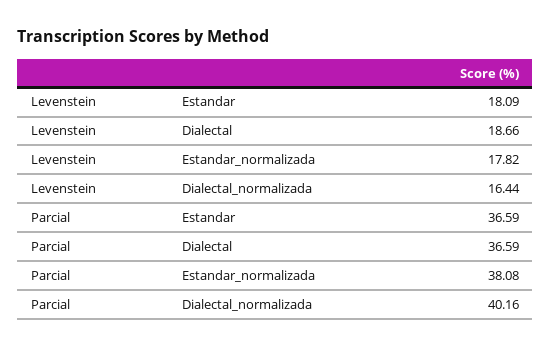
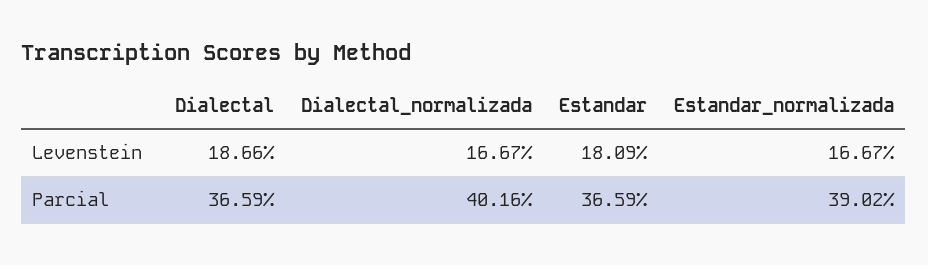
  {
    "Levenstein": {
      "Estandar": 18.09,
      "Dialectal": 18.66,
-     "Estandar_normalizada": 17.82,
+     "Estandar_normalizada": 16.67,
-     "Dialectal_normalizada": 16.44
+     "Dialectal_normalizada": 16.67
    },
    "Parcial": {
      "Estandar": 36.59,
      "Dialectal": 36.59,
-     "Estandar_normalizada": 38.08,
+     "Estandar_normalizada": 39.02,
      "Dialectal_normalizada": 40.16
    }
  }

